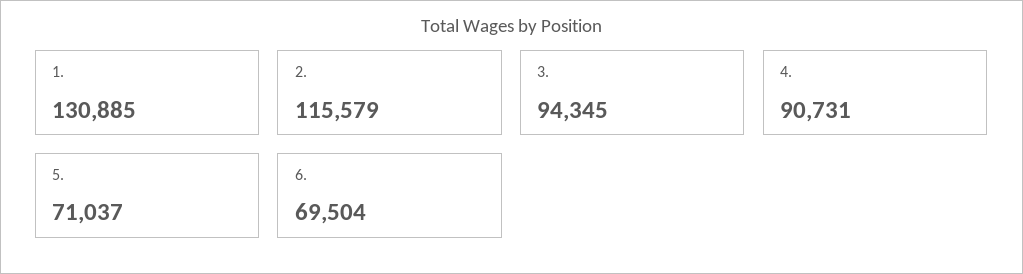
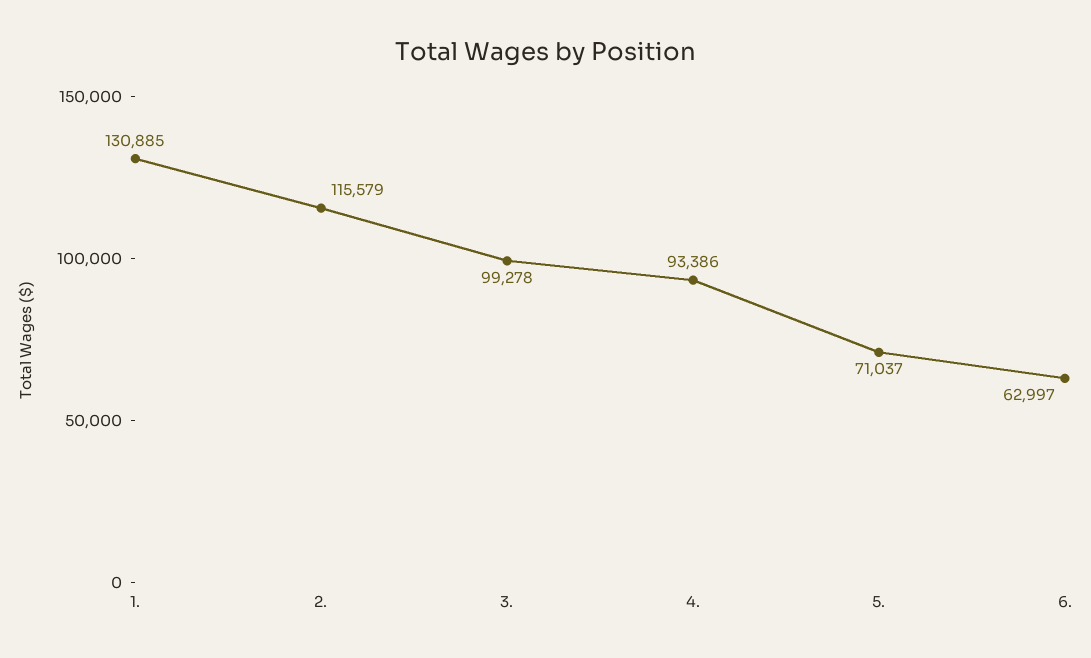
  {
    "1.": 130885,
    "2.": 115579,
-   "3.": 94345,
+   "3.": 99278,
-   "4.": 90731,
+   "4.": 93386,
    "5.": 71037,
-   "6.": 69504
+   "6.": 62997
  }

